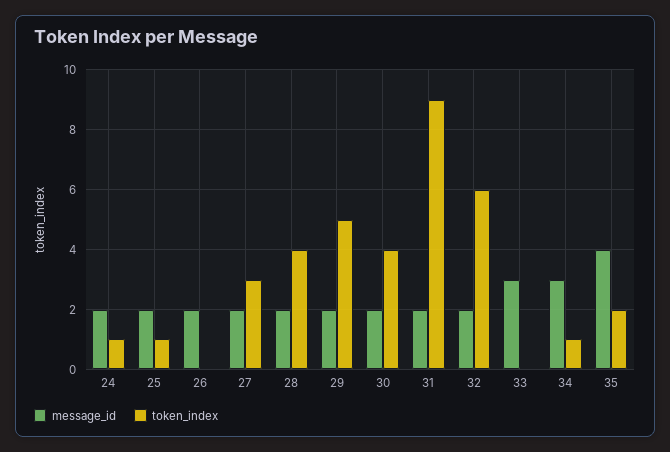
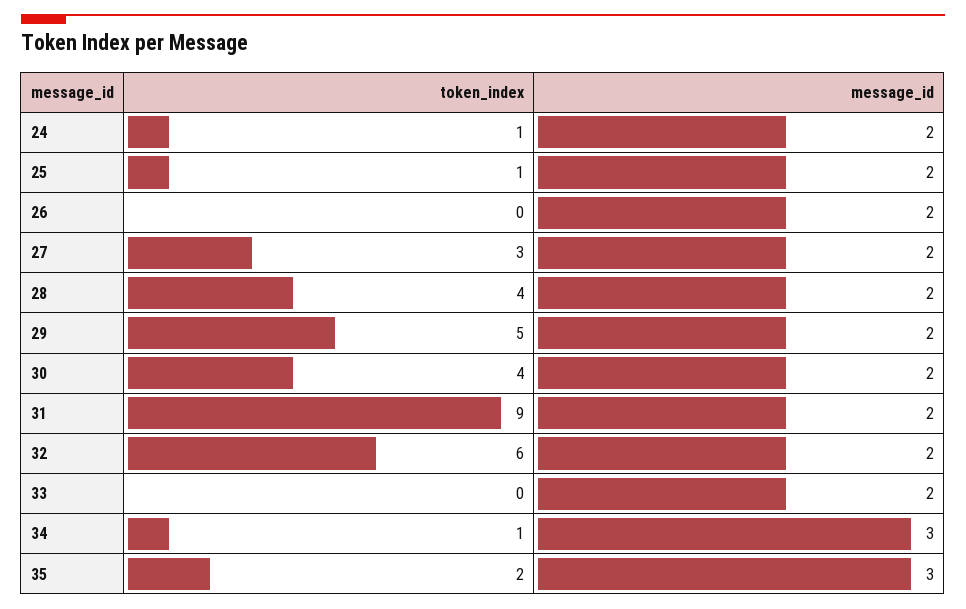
  {
    "message_id": {
      "24": 2,
      "25": 2,
      "26": 2,
      "27": 2,
      "28": 2,
      "29": 2,
      "30": 2,
      "31": 2,
      "32": 2,
-     "33": 3,
+     "33": 2,
      "34": 3,
-     "35": 4
+     "35": 3
    },
    "token_index": {
      "24": 1,
      "25": 1,
      "26": 0,
      "27": 3,
      "28": 4,
      "29": 5,
      "30": 4,
      "31": 9,
      "32": 6,
      "33": 0,
      "34": 1,
      "35": 2
    }
  }

